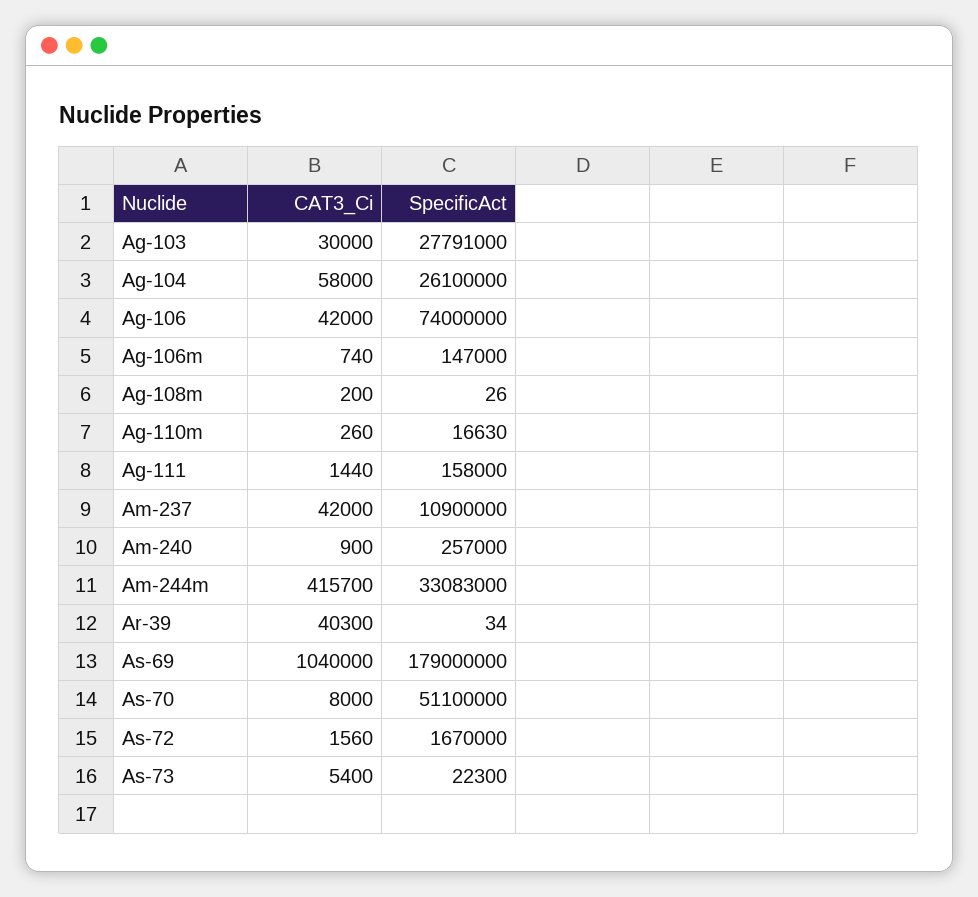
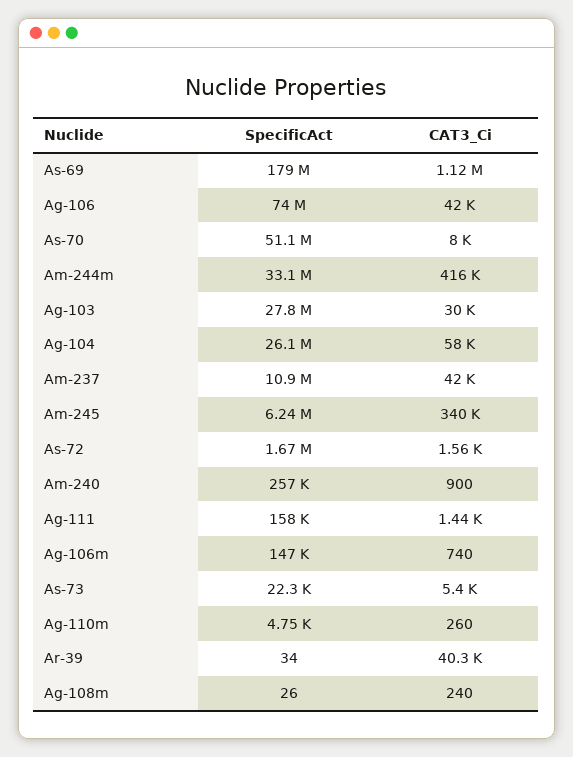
  {
    "CAT3_Ci": {
      "Ag-103": 30000,
      "Ag-104": 58000,
      "Ag-106": 42000,
      "Ag-106m": 740,
-     "Ag-108m": 200,
+     "Ag-108m": 240,
      "Ag-110m": 260,
      "Ag-111": 1440,
      "Am-237": 42000,
      "Am-240": 900,
      "Am-244m": 415700,
      "Ar-39": 40300,
-     "As-69": 1040000,
+     "As-69": 1120000,
      "As-70": 8000,
      "As-72": 1560,
-     "As-73": 5400
+     "As-73": 5400,
+     "Am-245": 340000
    },
    "SpecificAct": {
      "Ag-103": 27791000,
      "Ag-104": 26100000,
      "Ag-106": 74000000,
      "Ag-106m": 147000,
      "Ag-108m": 26,
-     "Ag-110m": 16630,
+     "Ag-110m": 4750,
      "Ag-111": 158000,
      "Am-237": 10900000,
      "Am-240": 257000,
      "Am-244m": 33083000,
      "Ar-39": 34,
      "As-69": 179000000,
      "As-70": 51100000,
      "As-72": 1670000,
-     "As-73": 22300
+     "As-73": 22300,
+     "Am-245": 6240000
    }
  }

